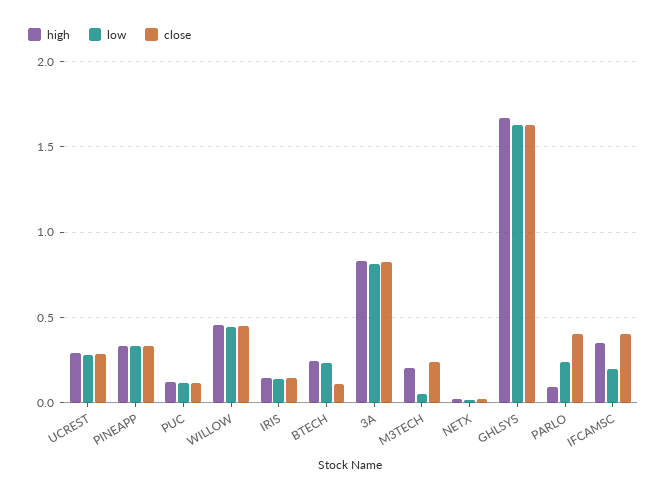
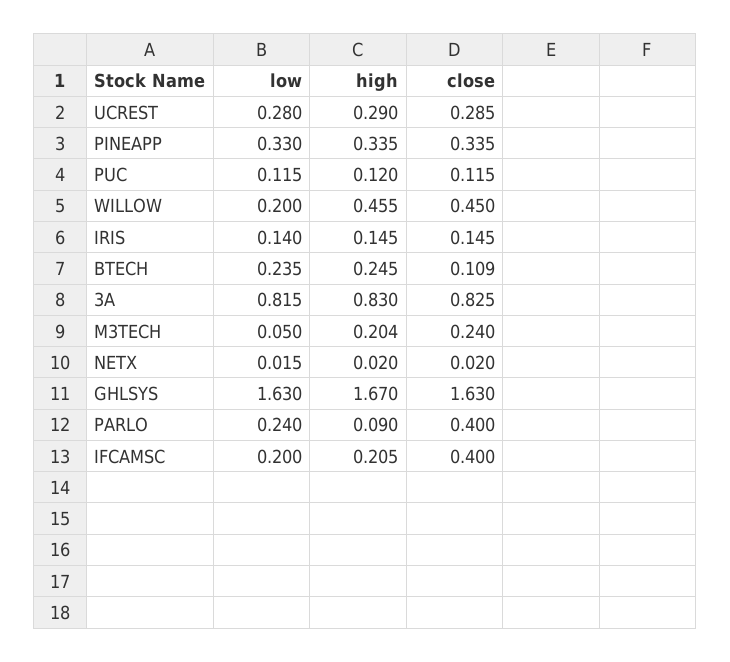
  {
    "high": {
      "UCREST": 0.29,
      "PINEAPP": 0.335,
      "PUC": 0.12,
      "WILLOW": 0.455,
      "IRIS": 0.145,
      "BTECH": 0.245,
      "3A": 0.83,
      "M3TECH": 0.204,
      "NETX": 0.02,
      "GHLSYS": 1.67,
      "PARLO": 0.09,
-     "IFCAMSC": 0.35
+     "IFCAMSC": 0.205
    },
    "low": {
      "UCREST": 0.28,
      "PINEAPP": 0.33,
      "PUC": 0.115,
-     "WILLOW": 0.45,
+     "WILLOW": 0.2,
      "IRIS": 0.14,
      "BTECH": 0.235,
      "3A": 0.815,
      "M3TECH": 0.05,
      "NETX": 0.015,
      "GHLSYS": 1.63,
      "PARLO": 0.24,
      "IFCAMSC": 0.2
    },
    "close": {
      "UCREST": 0.285,
      "PINEAPP": 0.335,
      "PUC": 0.115,
      "WILLOW": 0.45,
      "IRIS": 0.145,
      "BTECH": 0.109,
      "3A": 0.825,
      "M3TECH": 0.24,
      "NETX": 0.02,
      "GHLSYS": 1.63,
      "PARLO": 0.4,
      "IFCAMSC": 0.4
    }
  }

